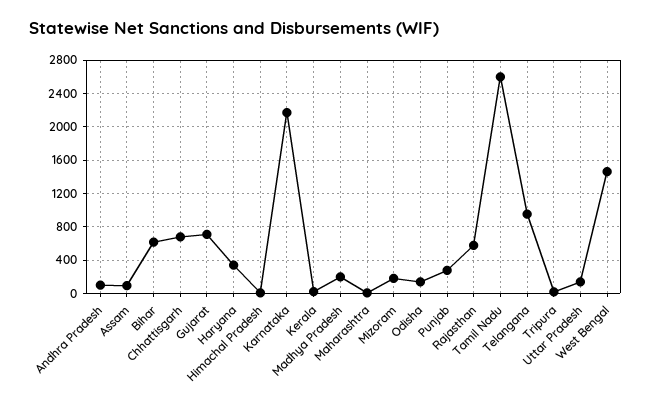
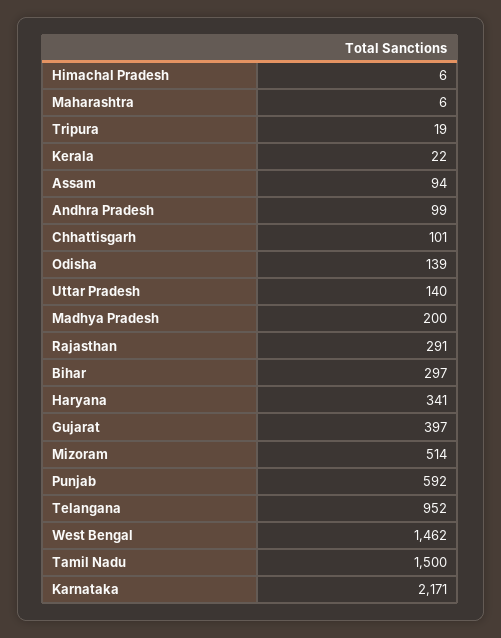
  {
    "Andhra Pradesh": 99,
    "Assam": 94,
-   "Bihar": 600,
+   "Bihar": 297,
-   "Chhattisgarh": 700,
+   "Chhattisgarh": 101,
-   "Gujarat": 700,
+   "Gujarat": 397,
    "Haryana": 341,
    "Himachal Pradesh": 6,
    "Karnataka": 2171,
    "Kerala": 22,
    "Madhya Pradesh": 200,
    "Maharashtra": 6,
-   "Mizoram": 200,
+   "Mizoram": 514,
    "Odisha": 139,
-   "Punjab": 300,
+   "Punjab": 592,
-   "Rajasthan": 600,
+   "Rajasthan": 291,
-   "Tamil Nadu": 2600,
+   "Tamil Nadu": 1500,
    "Telangana": 952,
    "Tripura": 19,
    "Uttar Pradesh": 140,
    "West Bengal": 1462
  }

